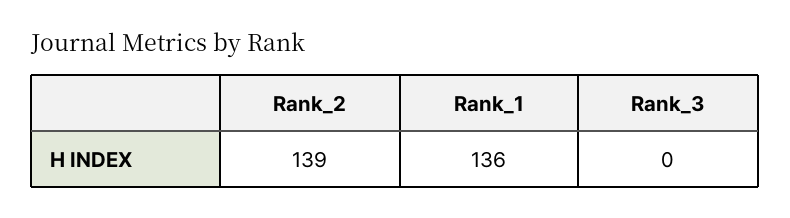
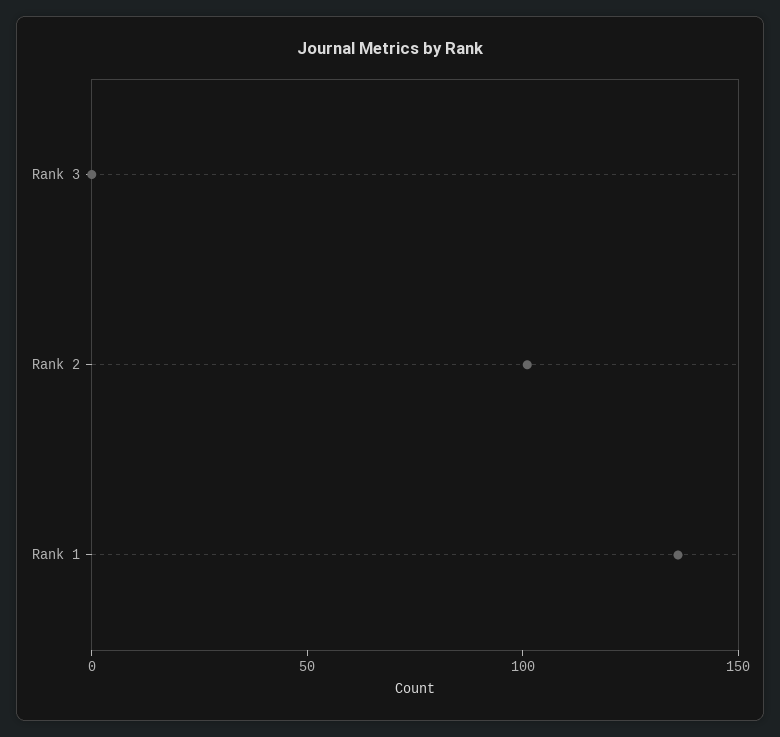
  {
-   "Rank_2": 139,
+   "Rank_2": 100,
    "Rank_1": 136,
    "Rank_3": 0
  }

